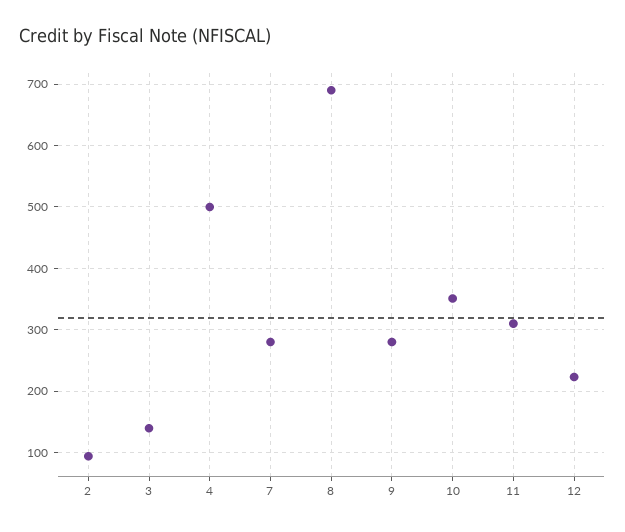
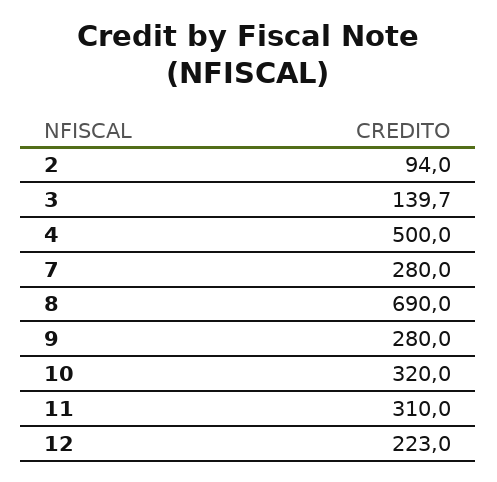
  {
    "2": 94,
    "3": 139.7,
    "4": 500,
    "7": 280,
    "8": 690,
    "9": 280,
-   "10": 350,
+   "10": 320,
    "11": 310,
    "12": 223
  }

